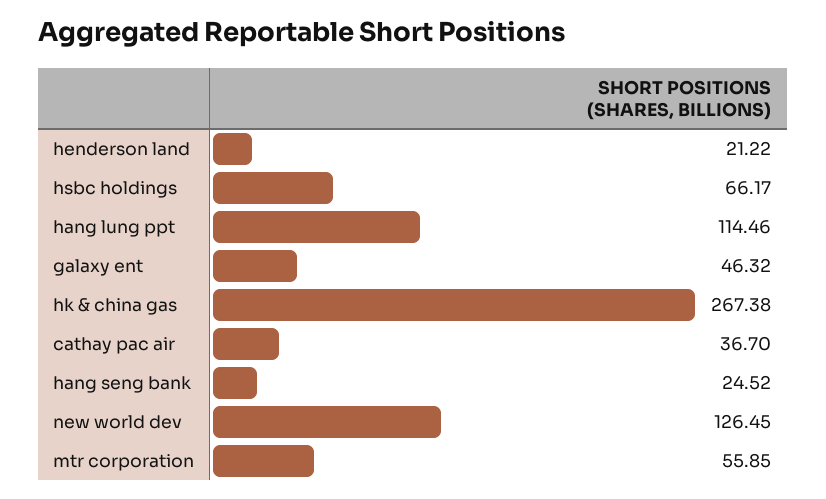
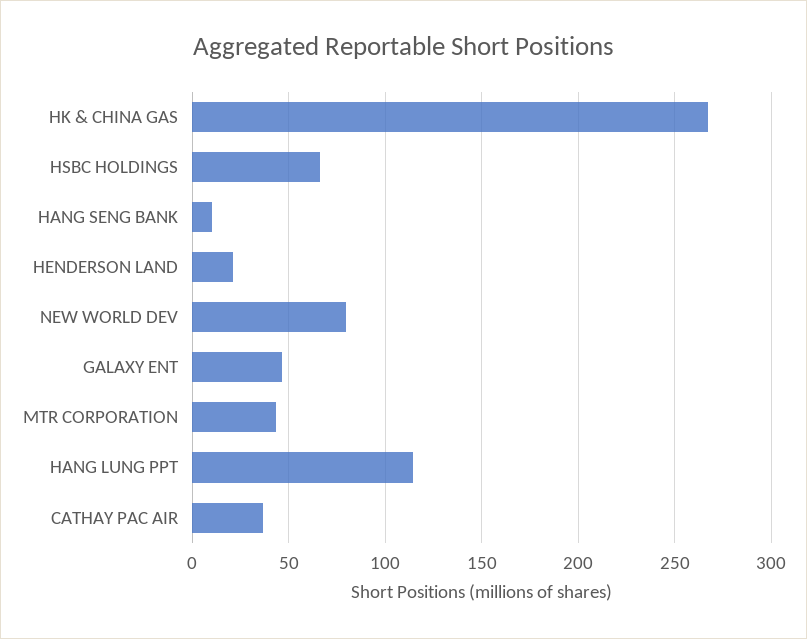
  {
    "henderson land": 21.22,
    "hsbc holdings": 66.17,
    "hang lung ppt": 114.46,
    "galaxy ent": 46.32,
    "hk & china gas": 267.38,
    "cathay pac air": 36.7,
-   "hang seng bank": 24.52,
+   "hang seng bank": 10,
-   "new world dev": 126.45,
+   "new world dev": 80,
-   "mtr corporation": 55.85
+   "mtr corporation": 45
  }

